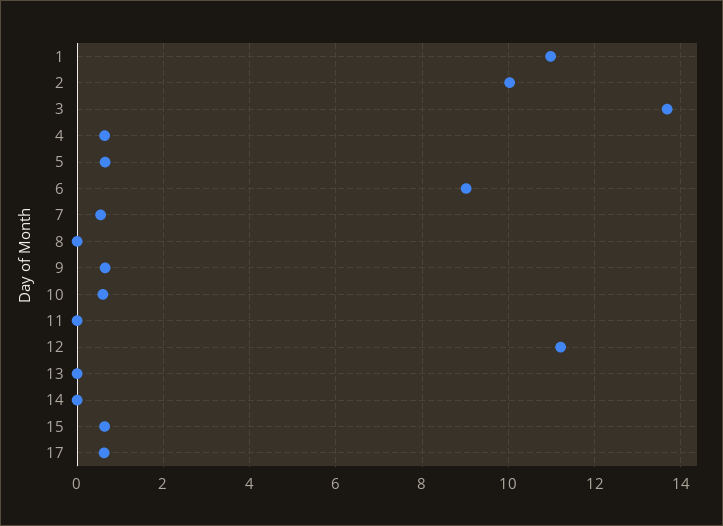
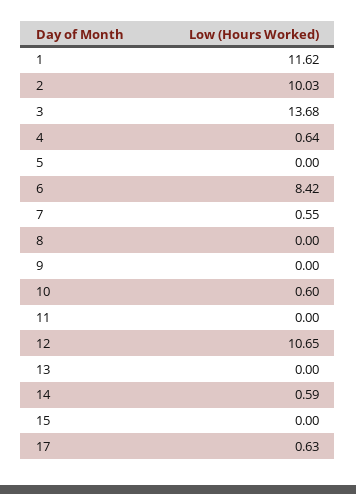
  {
-   "1": 11,
+   "1": 11.62,
    "2": 10.03,
    "3": 13.68,
    "4": 0.64,
-   "5": 0.6,
+   "5": 0,
-   "6": 9,
+   "6": 8.42,
    "7": 0.55,
    "8": 0,
-   "9": 0.6,
+   "9": 0,
    "10": 0.6,
    "11": 0,
-   "12": 11.2,
+   "12": 10.65,
    "13": 0,
-   "14": 0,
+   "14": 0.59,
-   "15": 0.6,
+   "15": 0,
    "17": 0.63
  }

